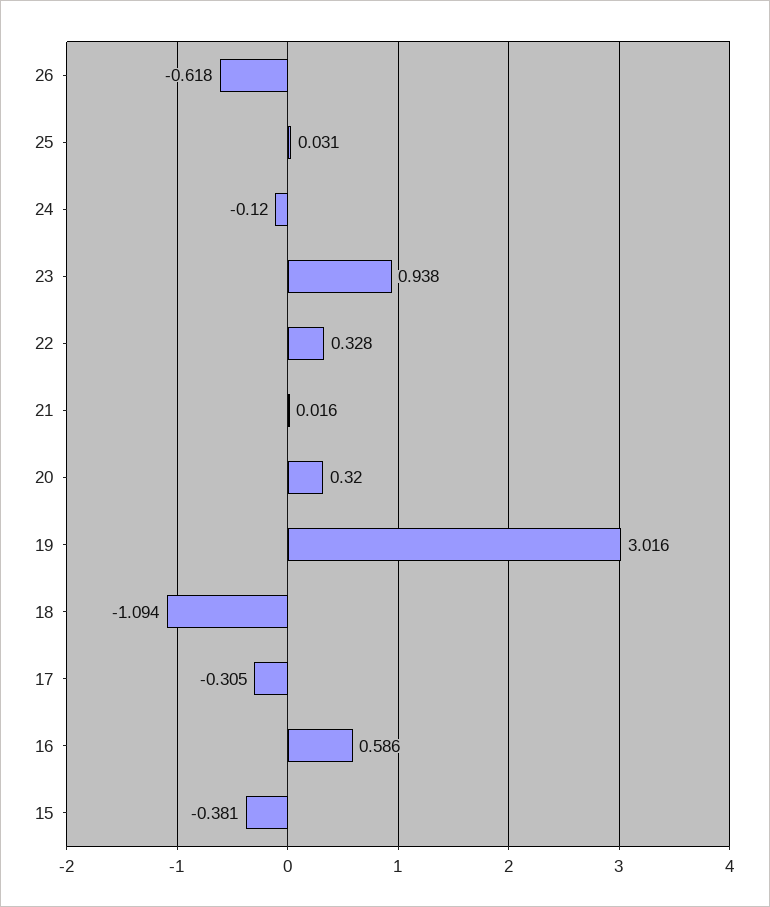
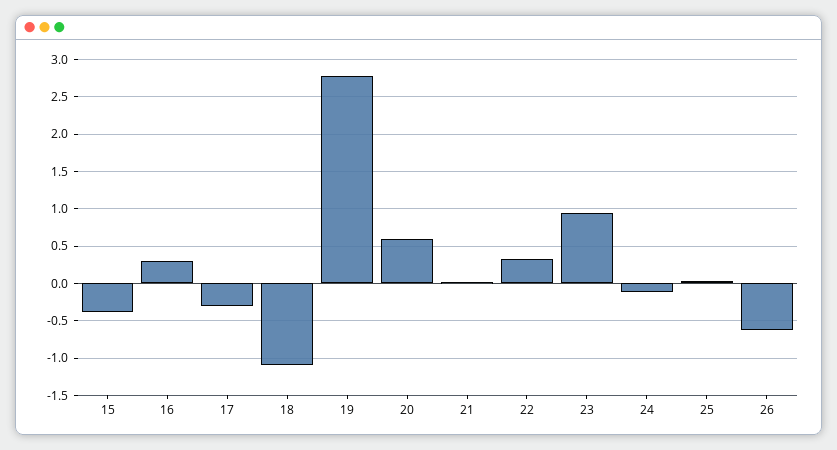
  {
    "26": -0.618,
    "25": 0.031,
    "24": -0.12,
    "23": 0.938,
    "22": 0.328,
    "21": 0.016,
-   "20": 0.32,
+   "20": 0.6,
-   "19": 3.016,
+   "19": 2.8,
    "18": -1.094,
    "17": -0.305,
-   "16": 0.586,
+   "16": 0.3,
    "15": -0.381
  }

